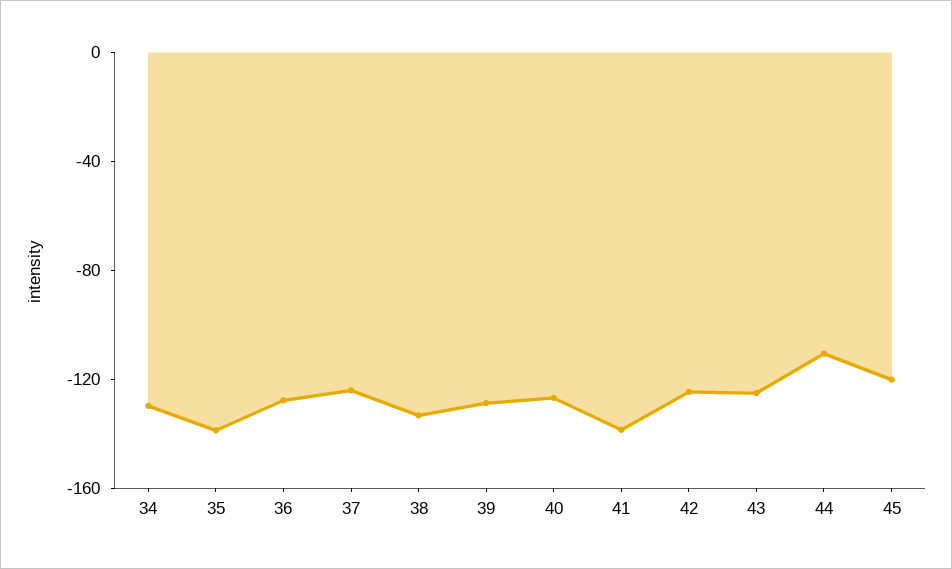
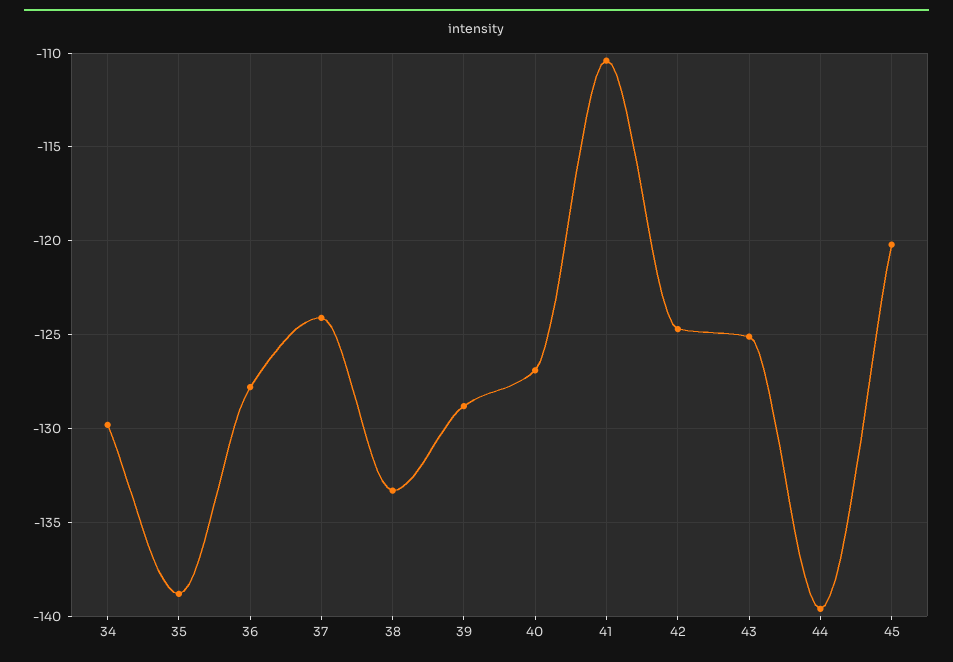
  {
    "34": -130,
    "35": -139,
    "36": -128,
    "37": -124,
    "38": -133.5,
    "39": -129,
    "40": -127,
-   "41": -140,
+   "41": -110.5,
    "42": -124.5,
    "43": -125,
-   "44": -110,
+   "44": -139.5,
    "45": -120
  }

